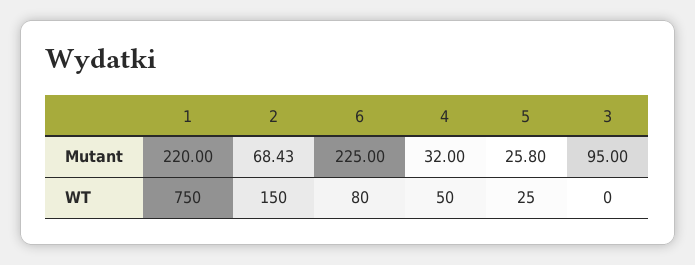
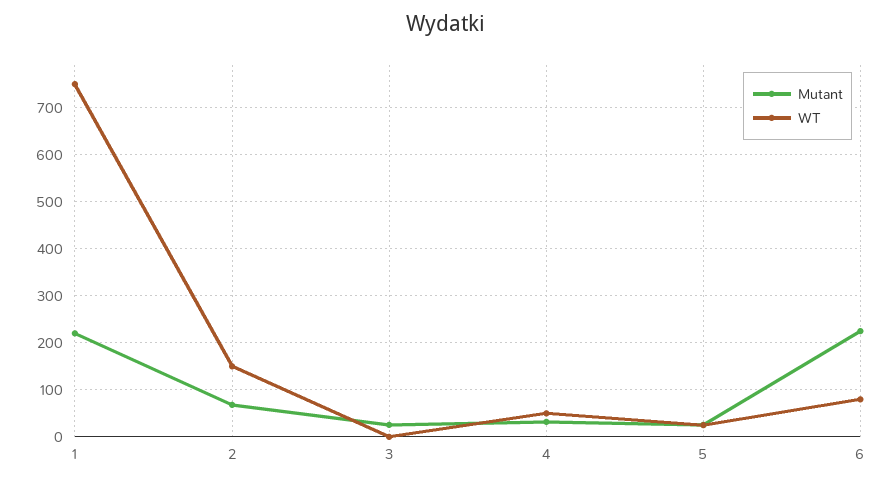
  {
    "Mutant": {
      "1": 220,
      "2": 68.43,
      "6": 225,
      "4": 32,
      "5": 25.8,
-     "3": 95
+     "3": 20
    },
    "WT": {
      "1": 750,
      "2": 150,
      "6": 80,
      "4": 50,
      "5": 25,
      "3": 0
    }
  }

